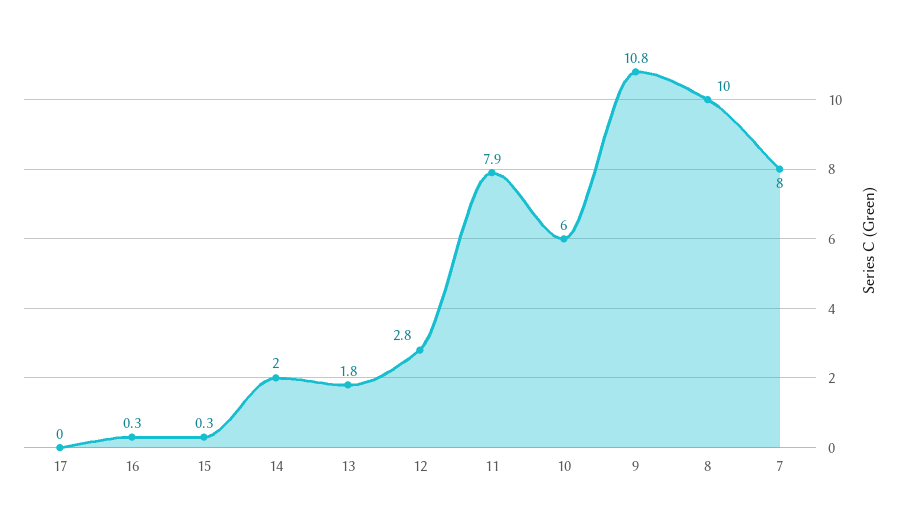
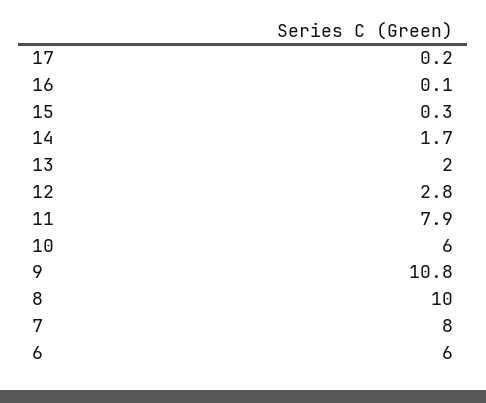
  {
-   "17": 0,
+   "17": 0.2,
-   "16": 0.3,
+   "16": 0.1,
    "15": 0.3,
-   "14": 2,
+   "14": 1.7,
-   "13": 1.8,
+   "13": 2,
    "12": 2.8,
    "11": 7.9,
    "10": 6,
    "9": 10.8,
    "8": 10,
-   "7": 8
+   "7": 8,
+   "6": 6
  }

